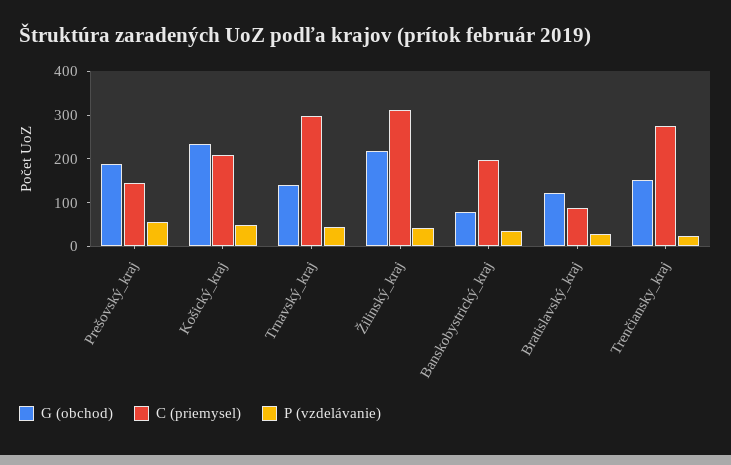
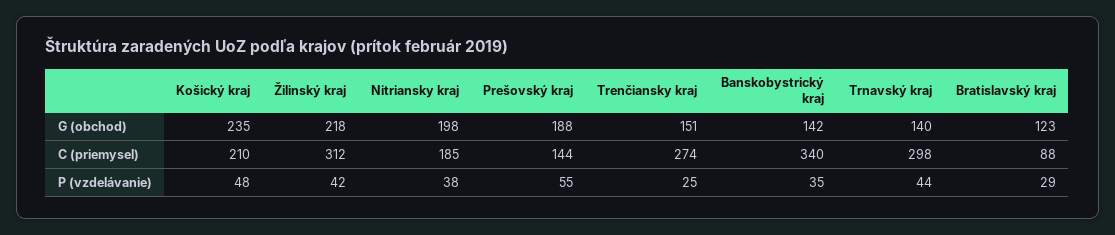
  {
    "G (obchod)": {
      "Prešovský_kraj": 188,
      "Košický_kraj": 235,
      "Trnavský_kraj": 140,
      "Žilinský_kraj": 218,
-     "Banskobystrický_kraj": 80,
+     "Banskobystrický_kraj": 142,
      "Bratislavský_kraj": 123,
-     "Trenčiansky_kraj": 151
+     "Trenčiansky_kraj": 151,
+     "Nitriansky kraj": 198
    },
    "C (priemysel)": {
      "Prešovský_kraj": 144,
      "Košický_kraj": 210,
      "Trnavský_kraj": 298,
      "Žilinský_kraj": 312,
-     "Banskobystrický_kraj": 200,
+     "Banskobystrický_kraj": 340,
      "Bratislavský_kraj": 88,
-     "Trenčiansky_kraj": 274
+     "Trenčiansky_kraj": 274,
+     "Nitriansky kraj": 185
    },
    "P (vzdelávanie)": {
      "Prešovský_kraj": 55,
      "Košický_kraj": 48,
      "Trnavský_kraj": 44,
      "Žilinský_kraj": 42,
      "Banskobystrický_kraj": 35,
      "Bratislavský_kraj": 29,
-     "Trenčiansky_kraj": 25
+     "Trenčiansky_kraj": 25,
+     "Nitriansky kraj": 38
    }
  }

